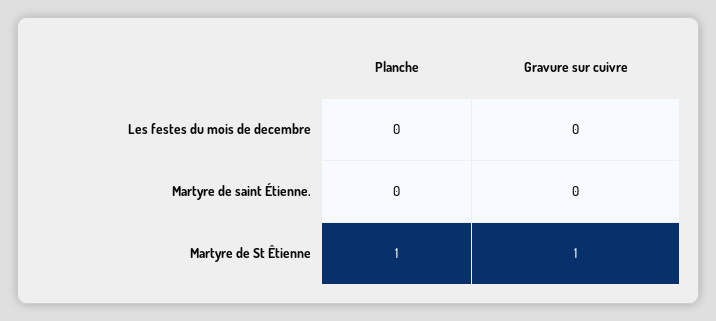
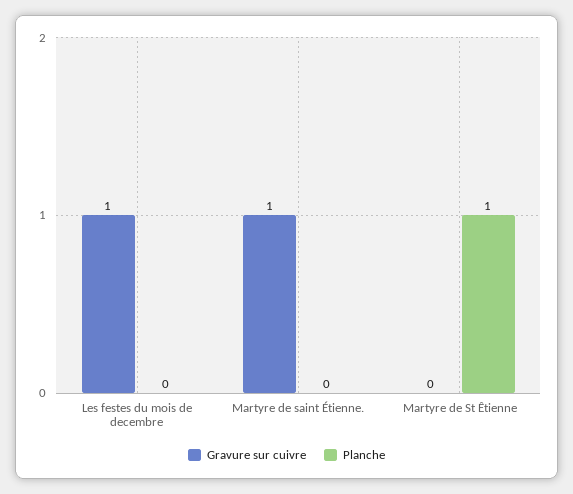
  {
    "Planche": {
      "Les festes du mois de decembre": 0,
      "Martyre de saint Étienne.": 0,
      "Martyre de St Êtienne": 1
    },
    "Gravure sur cuivre": {
-     "Les festes du mois de decembre": 0,
+     "Les festes du mois de decembre": 1,
-     "Martyre de saint Étienne.": 0,
+     "Martyre de saint Étienne.": 1,
-     "Martyre de St Êtienne": 1
+     "Martyre de St Êtienne": 0
    }
  }

